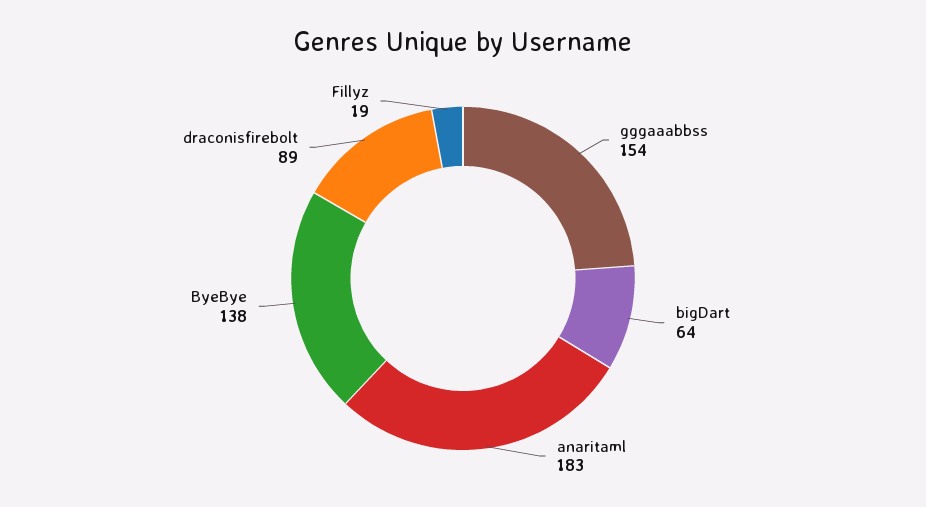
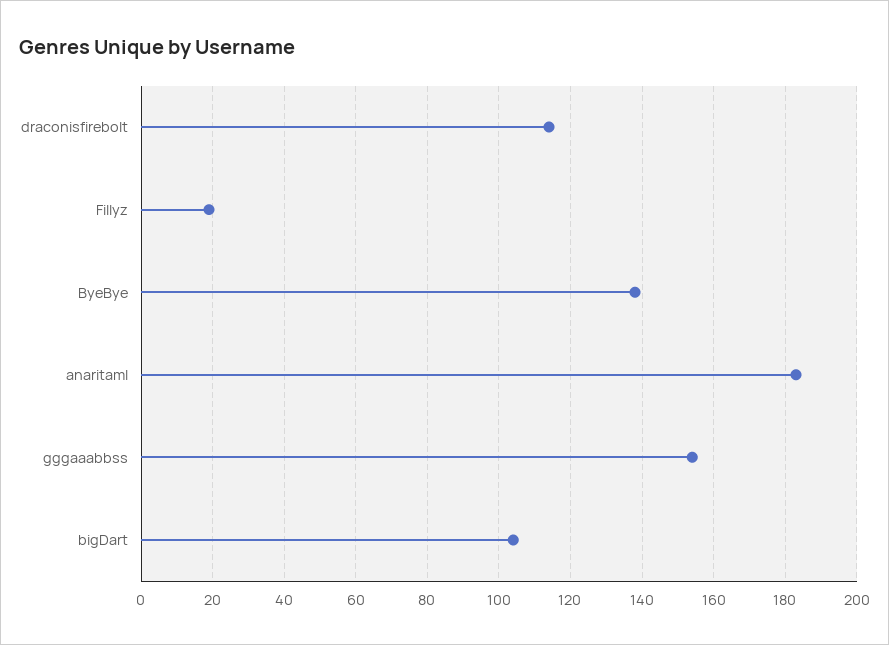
  {
    "gggaaabbss": 154,
-   "bigDart": 64,
+   "bigDart": 105,
    "anaritaml": 183,
    "ByeBye": 138,
-   "draconisfirebolt": 89,
+   "draconisfirebolt": 115,
    "Fillyz": 19
  }

